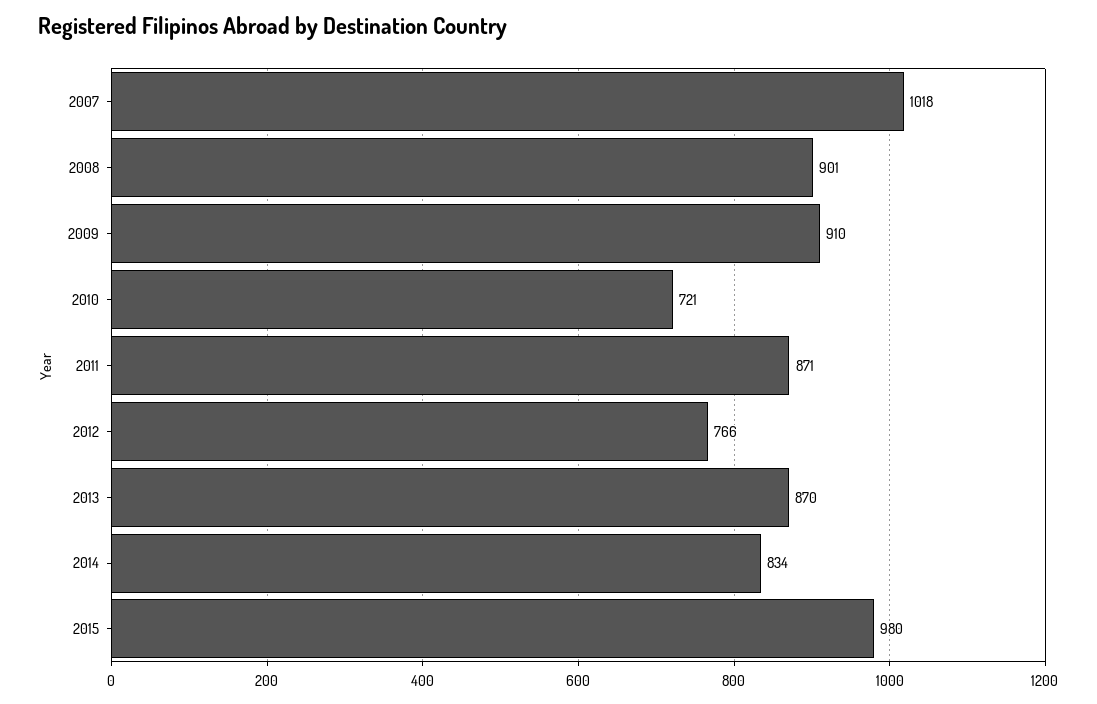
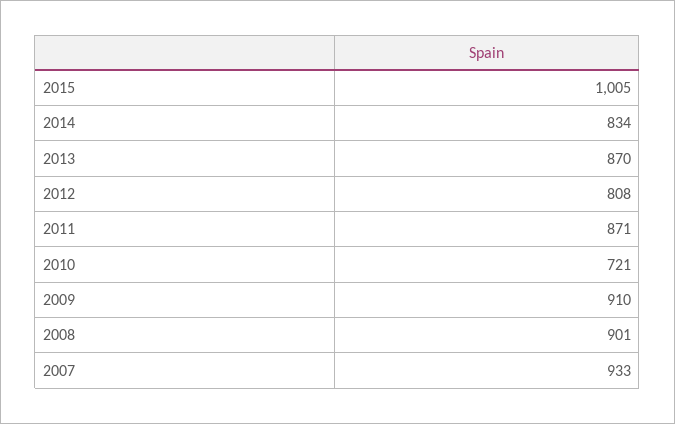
  {
-   "2007": 1018,
+   "2007": 933,
    "2008": 901,
    "2009": 910,
    "2010": 721,
    "2011": 871,
-   "2012": 766,
+   "2012": 808,
    "2013": 870,
    "2014": 834,
-   "2015": 980
+   "2015": 1005
  }

